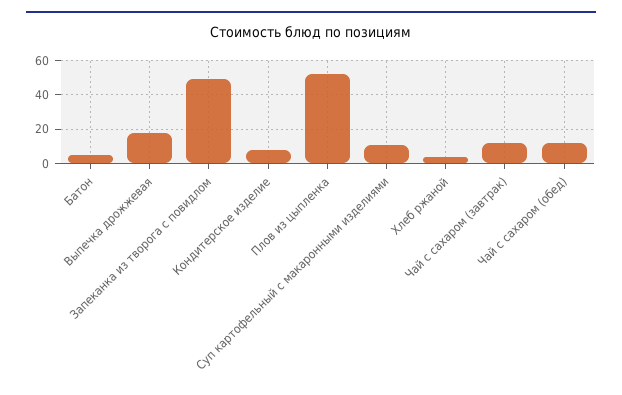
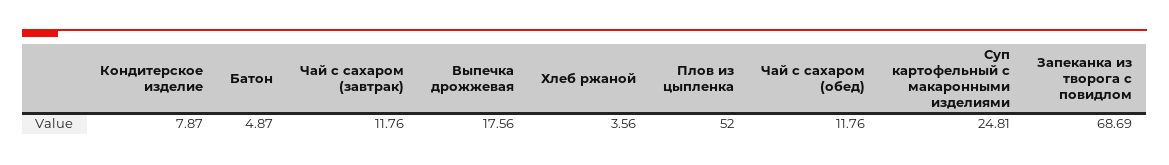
  {
    "Батон": 4.87,
    "Выпечка дрожжевая": 17.56,
-   "Запеканка из творога с повидлом": 50,
+   "Запеканка из творога с повидлом": 68.69,
    "Кондитерское изделие": 7.87,
    "Плов из цыпленка": 52,
-   "Суп картофельный с макаронными изделиями": 10,
+   "Суп картофельный с макаронными изделиями": 24.81,
    "Хлеб ржаной": 3.56,
    "Чай с сахаром (завтрак)": 11.76,
    "Чай с сахаром (обед)": 11.76
  }

